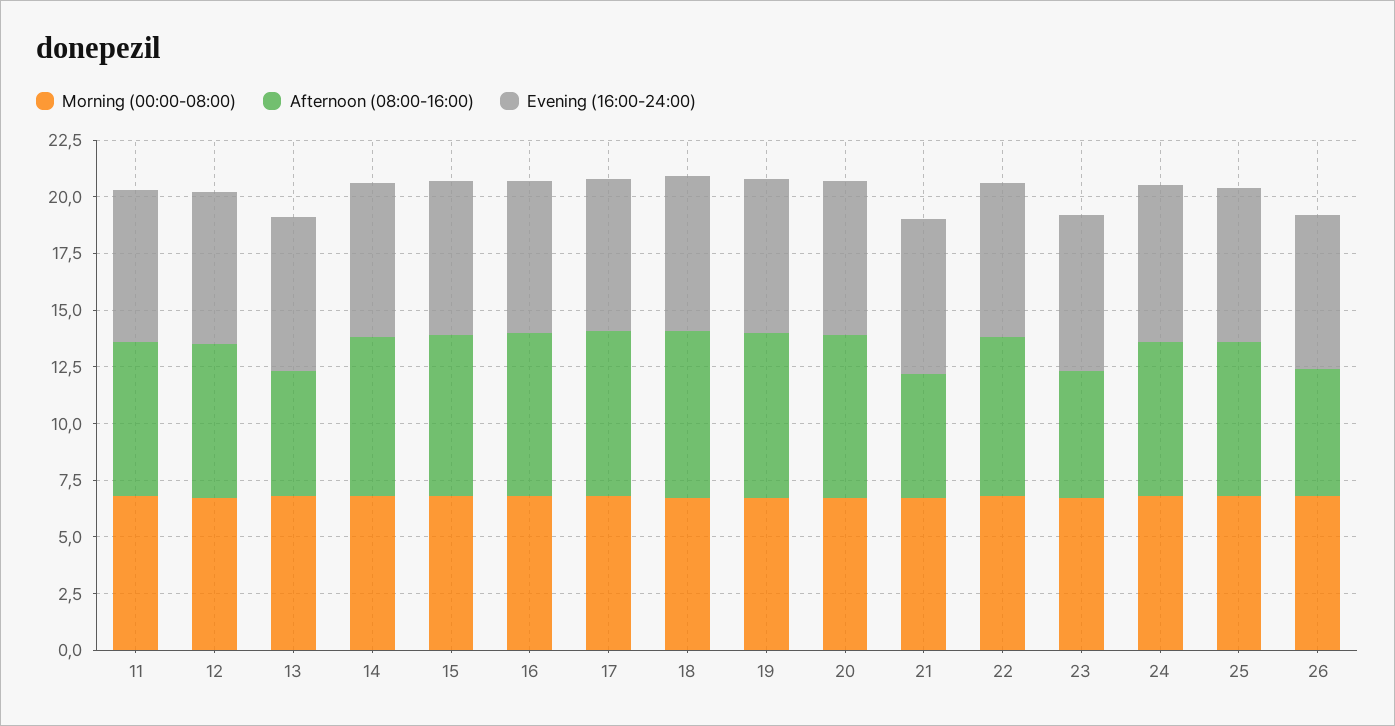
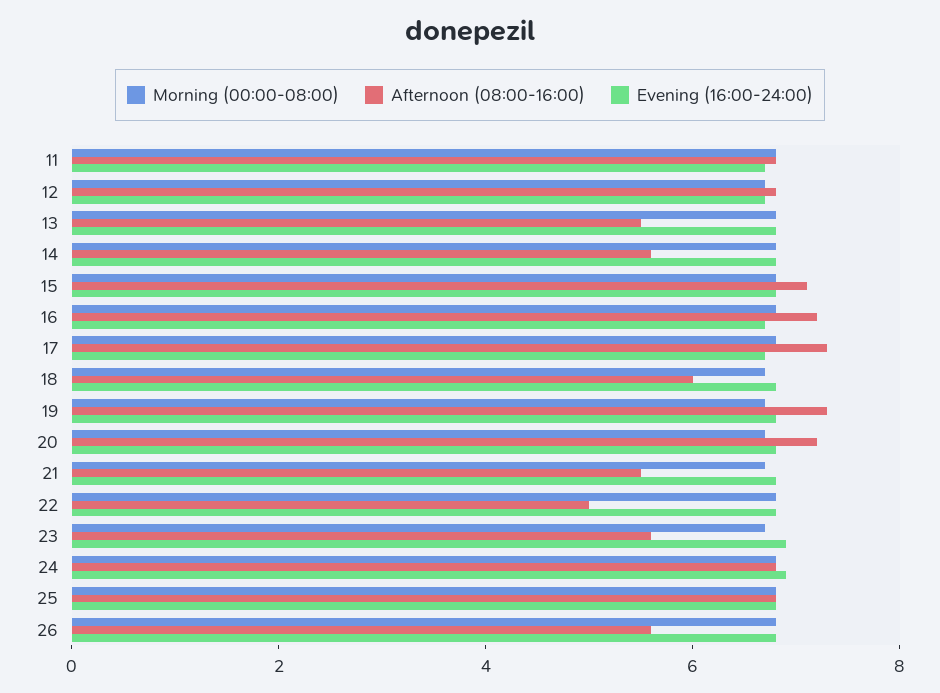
  {
    "Morning (00:00-08:00)": {
      "11": 7,
      "12": 6.5,
      "13": 7,
      "14": 7,
      "15": 7,
      "16": 7,
      "17": 7,
      "18": 6.5,
      "19": 6.5,
      "20": 6.5,
      "21": 6.5,
      "22": 7,
      "23": 6.5,
      "24": 7,
      "25": 7,
      "26": 7
    },
    "Afternoon (08:00-16:00)": {
      "11": 7,
      "12": 7,
      "13": 5.5,
-     "14": 7,
+     "14": 5.5,
      "15": 7,
      "16": 7,
      "17": 7.5,
-     "18": 7.5,
+     "18": 6,
      "19": 7.5,
      "20": 7,
      "21": 5.5,
-     "22": 7,
+     "22": 5,
      "23": 5.5,
      "24": 7,
      "25": 7,
      "26": 5.5
    },
    "Evening (16:00-24:00)": {
      "11": 6.5,
      "12": 6.5,
      "13": 7,
      "14": 7,
      "15": 7,
      "16": 6.5,
      "17": 6.5,
      "18": 7,
      "19": 7,
      "20": 7,
      "21": 7,
      "22": 7,
      "23": 7,
      "24": 7,
      "25": 7,
      "26": 7
    }
  }

